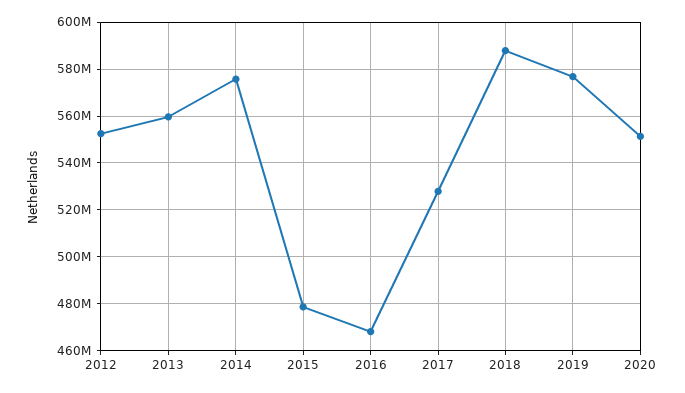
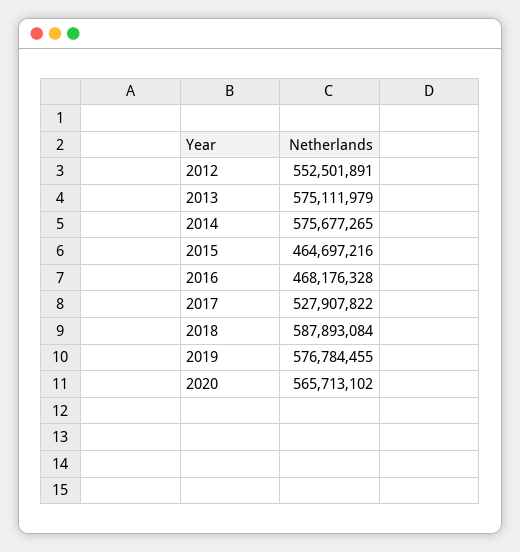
  {
    "2012": 552501891,
-   "2013": 560000000,
+   "2013": 575111979,
    "2014": 575677265,
-   "2015": 480000000,
+   "2015": 464697216,
    "2016": 468176328,
    "2017": 527907822,
    "2018": 587893084,
    "2019": 576784455,
-   "2020": 550000000
+   "2020": 565713102
  }

